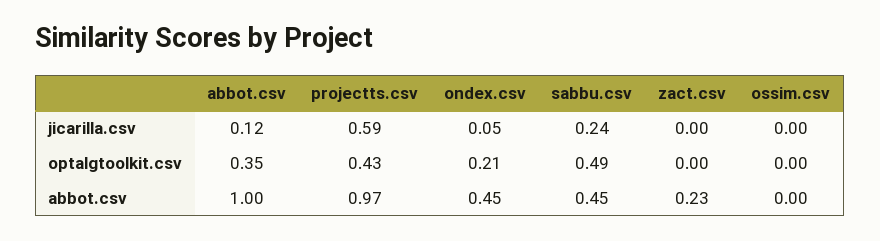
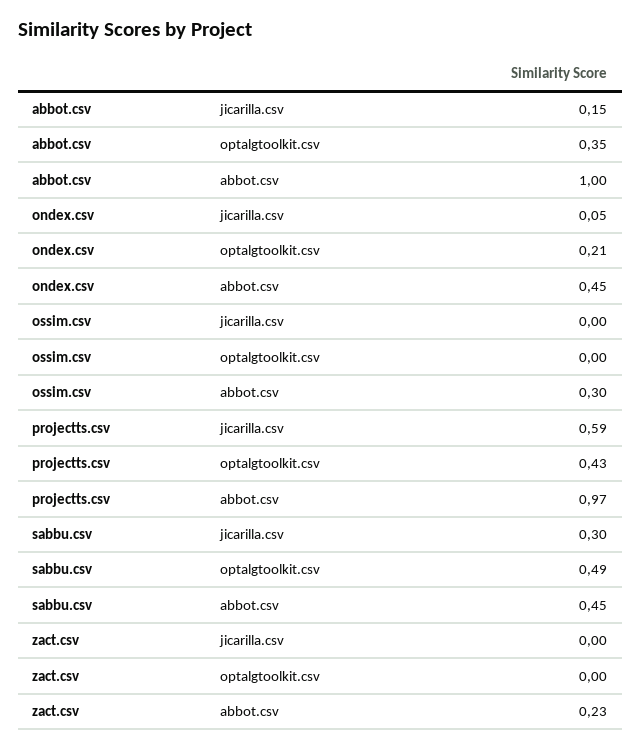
  {
    "abbot.csv": {
-     "jicarilla.csv": 0.12,
+     "jicarilla.csv": 0.15,
      "optalgtoolkit.csv": 0.35,
      "abbot.csv": 1
    },
    "projectts.csv": {
      "jicarilla.csv": 0.59,
      "optalgtoolkit.csv": 0.43,
      "abbot.csv": 0.97
    },
    "ondex.csv": {
      "jicarilla.csv": 0.05,
      "optalgtoolkit.csv": 0.21,
      "abbot.csv": 0.45
    },
    "sabbu.csv": {
-     "jicarilla.csv": 0.24,
+     "jicarilla.csv": 0.3,
      "optalgtoolkit.csv": 0.49,
      "abbot.csv": 0.45
    },
    "zact.csv": {
      "jicarilla.csv": 0,
      "optalgtoolkit.csv": 0,
      "abbot.csv": 0.23
    },
    "ossim.csv": {
      "jicarilla.csv": 0,
      "optalgtoolkit.csv": 0,
-     "abbot.csv": 0
+     "abbot.csv": 0.3
    }
  }

